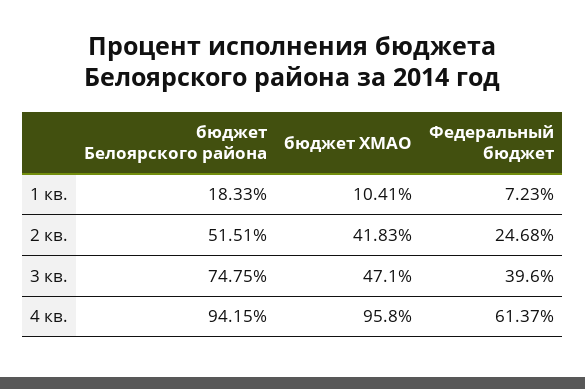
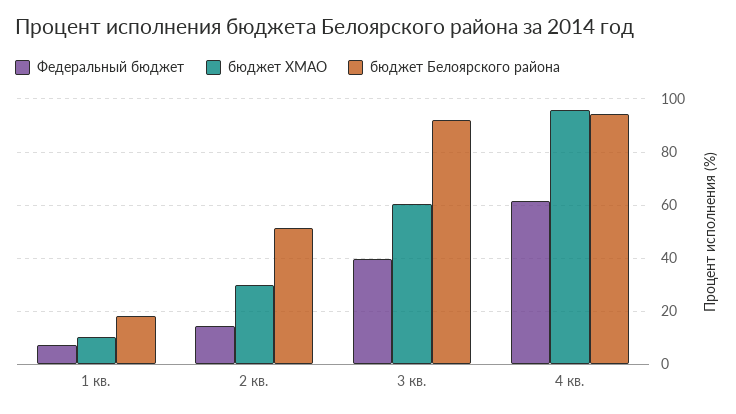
  {
    "бюджет Белоярского района": {
      "1 кв.": 18.33,
      "2 кв.": 51.51,
-     "3 кв.": 74.75,
+     "3 кв.": 92.5,
      "4 кв.": 94.15
    },
    "бюджет ХМАО": {
      "1 кв.": 10.41,
-     "2 кв.": 41.83,
+     "2 кв.": 30,
-     "3 кв.": 47.1,
+     "3 кв.": 60,
      "4 кв.": 95.8
    },
    "Федеральный бюджет": {
      "1 кв.": 7.23,
-     "2 кв.": 24.68,
+     "2 кв.": 15,
      "3 кв.": 39.6,
      "4 кв.": 61.37
    }
  }

